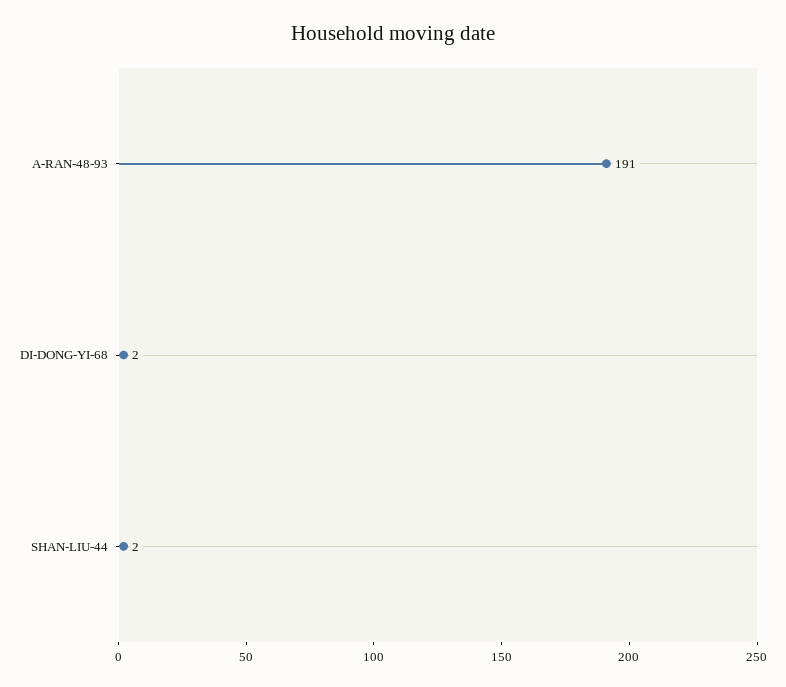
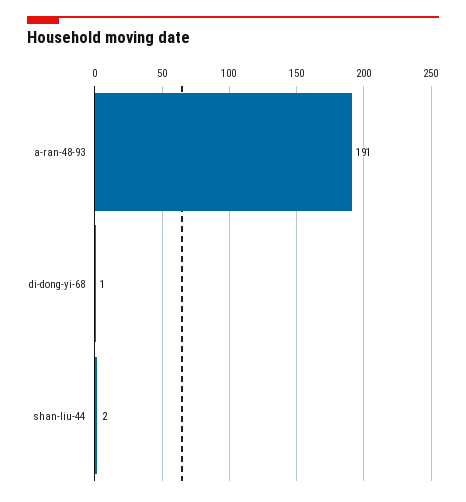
  {
    "A-RAN-48-93": 191,
-   "DI-DONG-YI-68": 2,
+   "DI-DONG-YI-68": 1,
    "SHAN-LIU-44": 2
  }

